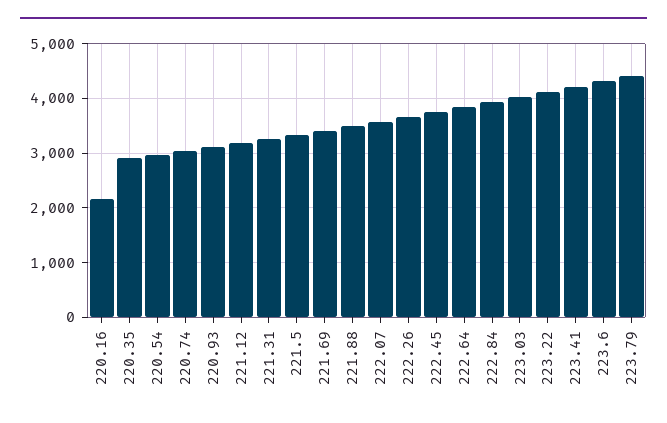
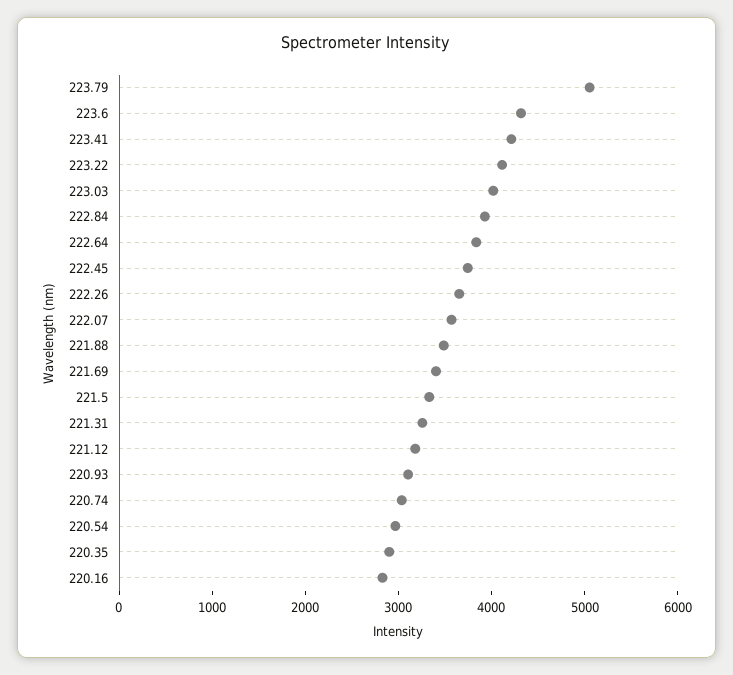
  {
-   "220.16": 2200,
+   "220.16": 2800,
    "220.35": 3000,
    "220.54": 3000,
    "220.74": 3000,
    "220.93": 3200,
    "221.12": 3200,
    "221.31": 3200,
    "221.5": 3400,
    "221.69": 3400,
    "221.88": 3400,
    "222.07": 3600,
    "222.26": 3600,
    "222.45": 3800,
    "222.64": 3800,
    "222.84": 4000,
    "223.03": 4000,
    "223.22": 4200,
    "223.41": 4200,
    "223.6": 4400,
-   "223.79": 4400
+   "223.79": 5000
  }

